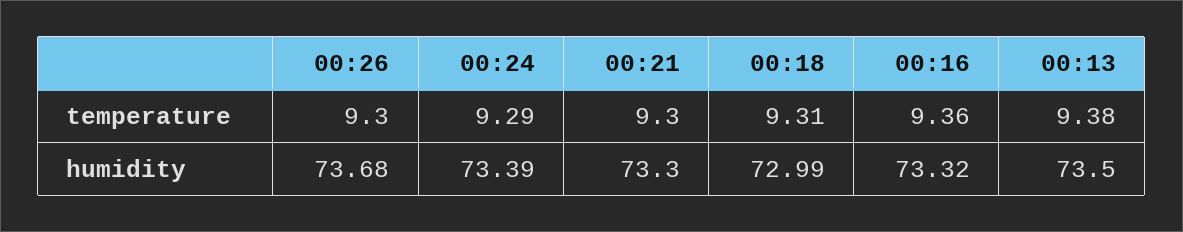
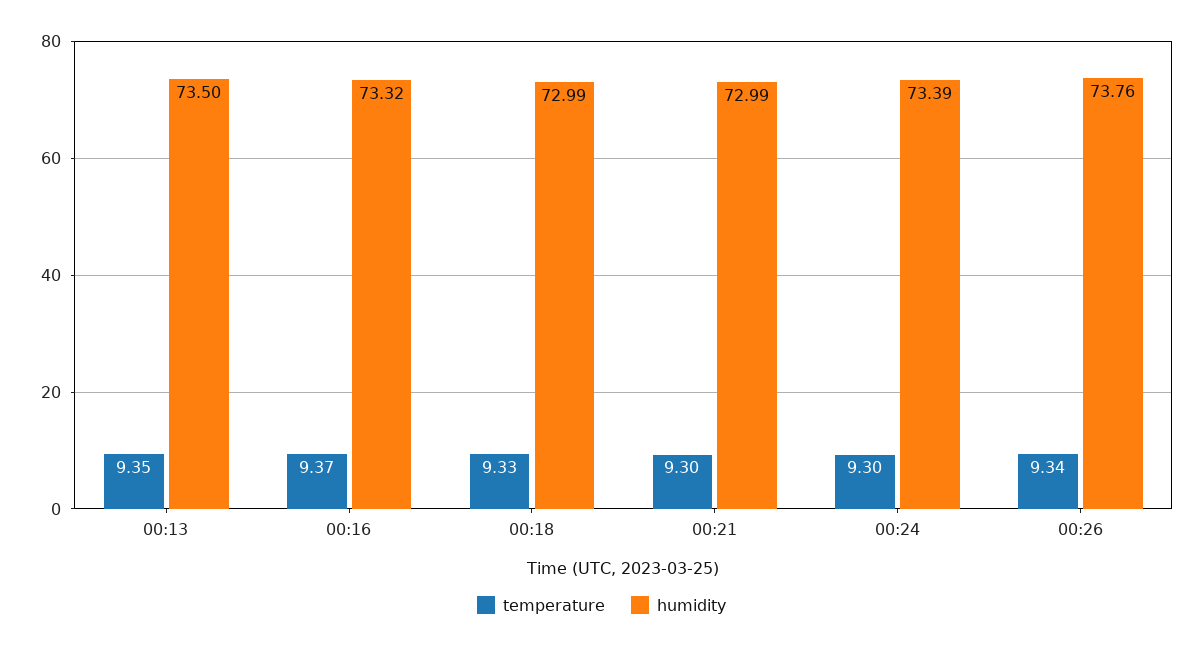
  {
    "temperature": {
-     "00:26": 9.3,
+     "00:26": 9.34,
-     "00:24": 9.29,
+     "00:24": 9.3,
      "00:21": 9.3,
-     "00:18": 9.31,
+     "00:18": 9.33,
-     "00:16": 9.36,
+     "00:16": 9.37,
-     "00:13": 9.38
+     "00:13": 9.35
    },
    "humidity": {
-     "00:26": 73.68,
+     "00:26": 73.76,
      "00:24": 73.39,
-     "00:21": 73.3,
+     "00:21": 72.99,
      "00:18": 72.99,
      "00:16": 73.32,
      "00:13": 73.5
    }
  }

